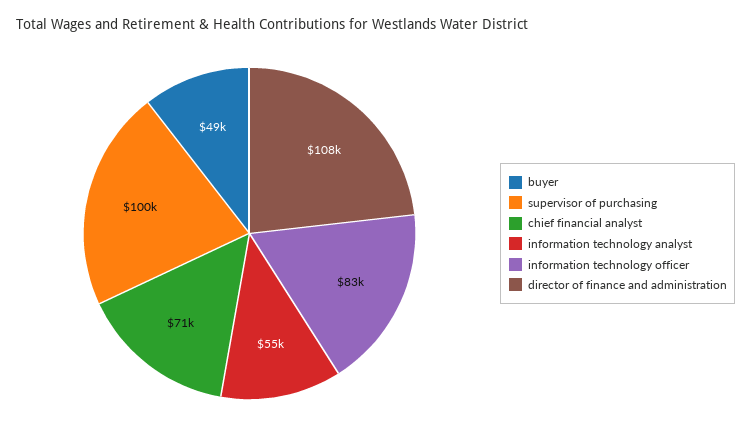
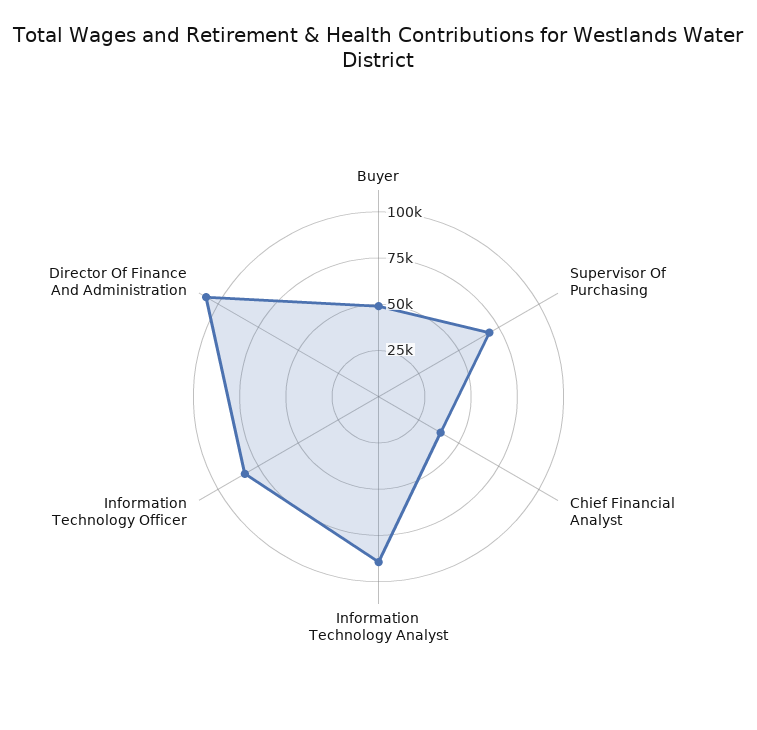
  {
    "buyer": 49000,
-   "supervisor of purchasing": 100000,
+   "supervisor of purchasing": 70000,
-   "chief financial analyst": 71000,
+   "chief financial analyst": 40000,
-   "information technology analyst": 55000,
+   "information technology analyst": 90000,
    "information technology officer": 83000,
    "director of finance and administration": 108000
  }

